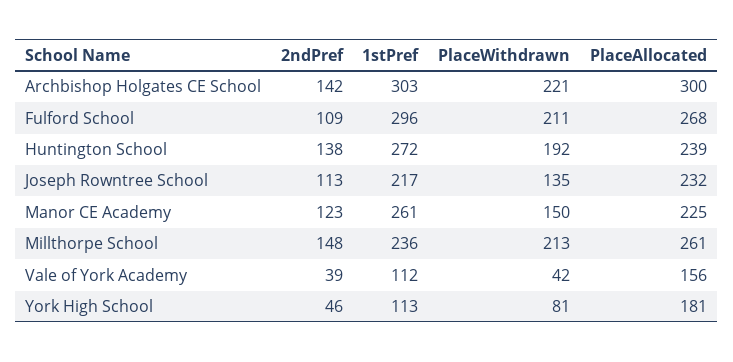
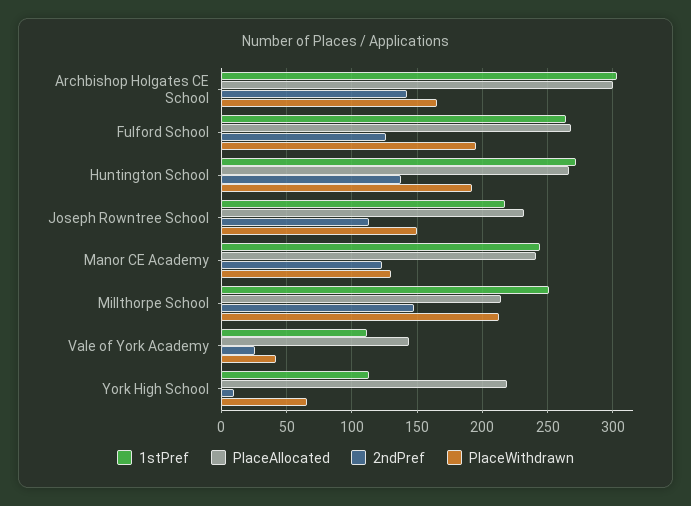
  {
    "2ndPref": {
      "Archbishop Holgates CE School": 142,
-     "Fulford School": 109,
+     "Fulford School": 125,
      "Huntington School": 138,
      "Joseph Rowntree School": 113,
      "Manor CE Academy": 123,
      "Millthorpe School": 148,
-     "Vale of York Academy": 39,
+     "Vale of York Academy": 25,
-     "York High School": 46
+     "York High School": 10
    },
    "1stPref": {
      "Archbishop Holgates CE School": 303,
-     "Fulford School": 296,
+     "Fulford School": 265,
      "Huntington School": 272,
      "Joseph Rowntree School": 217,
-     "Manor CE Academy": 261,
+     "Manor CE Academy": 245,
-     "Millthorpe School": 236,
+     "Millthorpe School": 250,
      "Vale of York Academy": 112,
      "York High School": 113
    },
    "PlaceWithdrawn": {
-     "Archbishop Holgates CE School": 221,
+     "Archbishop Holgates CE School": 165,
-     "Fulford School": 211,
+     "Fulford School": 195,
      "Huntington School": 192,
-     "Joseph Rowntree School": 135,
+     "Joseph Rowntree School": 150,
-     "Manor CE Academy": 150,
+     "Manor CE Academy": 130,
      "Millthorpe School": 213,
      "Vale of York Academy": 42,
-     "York High School": 81
+     "York High School": 65
    },
    "PlaceAllocated": {
      "Archbishop Holgates CE School": 300,
      "Fulford School": 268,
-     "Huntington School": 239,
+     "Huntington School": 265,
      "Joseph Rowntree School": 232,
-     "Manor CE Academy": 225,
+     "Manor CE Academy": 240,
-     "Millthorpe School": 261,
+     "Millthorpe School": 215,
-     "Vale of York Academy": 156,
+     "Vale of York Academy": 145,
-     "York High School": 181
+     "York High School": 220
    }
  }

